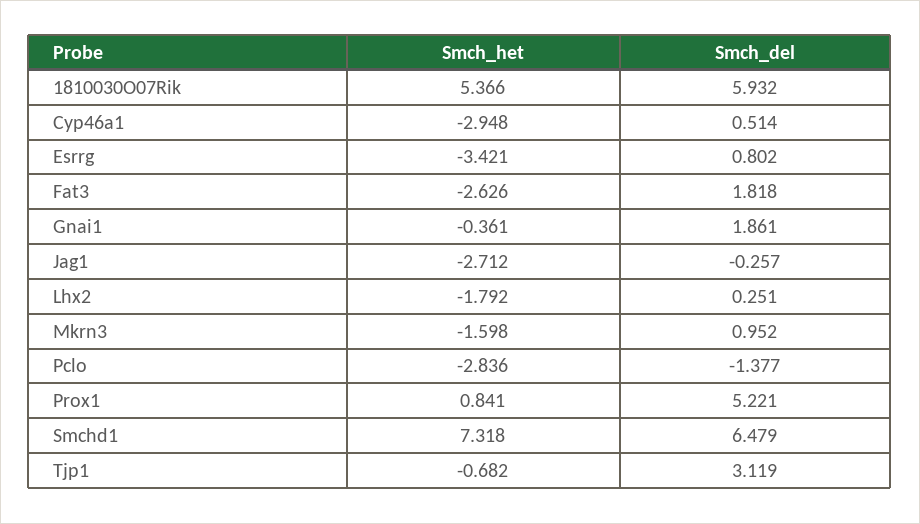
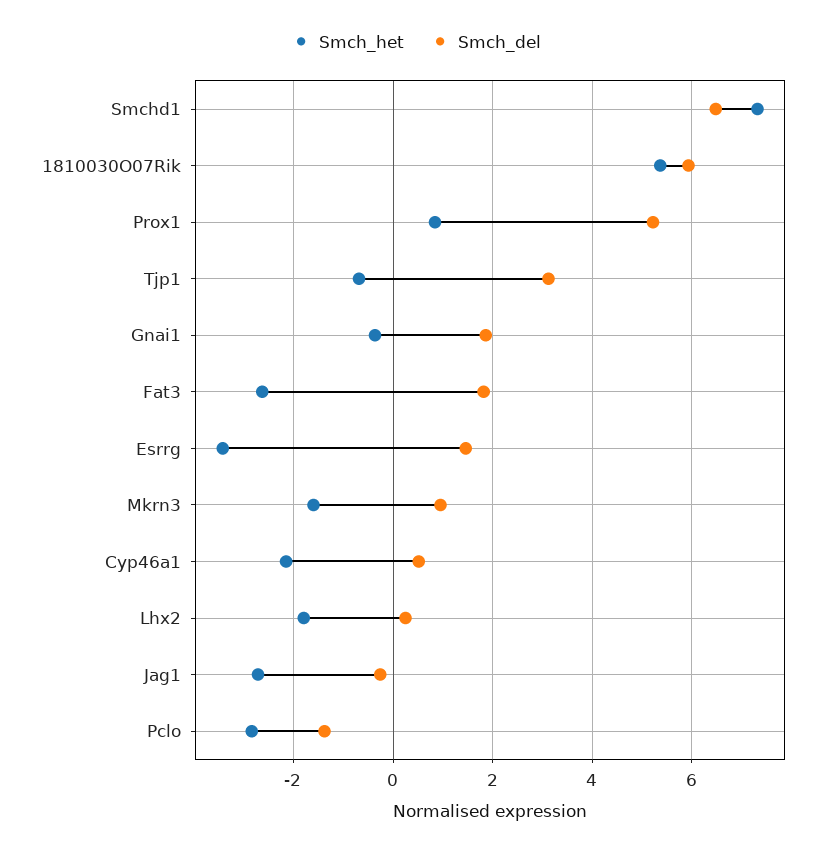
  {
    "Smch_het": {
      "1810030O07Rik": 5.366,
-     "Cyp46a1": -2.948,
+     "Cyp46a1": -2.2,
      "Esrrg": -3.421,
      "Fat3": -2.626,
      "Gnai1": -0.361,
      "Jag1": -2.712,
      "Lhx2": -1.792,
      "Mkrn3": -1.598,
      "Pclo": -2.836,
      "Prox1": 0.841,
      "Smchd1": 7.318,
      "Tjp1": -0.682
    },
    "Smch_del": {
      "1810030O07Rik": 5.932,
      "Cyp46a1": 0.514,
-     "Esrrg": 0.802,
+     "Esrrg": 1.4,
      "Fat3": 1.818,
      "Gnai1": 1.861,
      "Jag1": -0.257,
      "Lhx2": 0.251,
      "Mkrn3": 0.952,
      "Pclo": -1.377,
      "Prox1": 5.221,
      "Smchd1": 6.479,
      "Tjp1": 3.119
    }
  }

